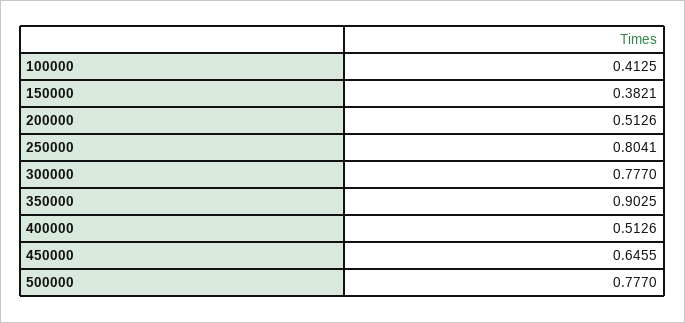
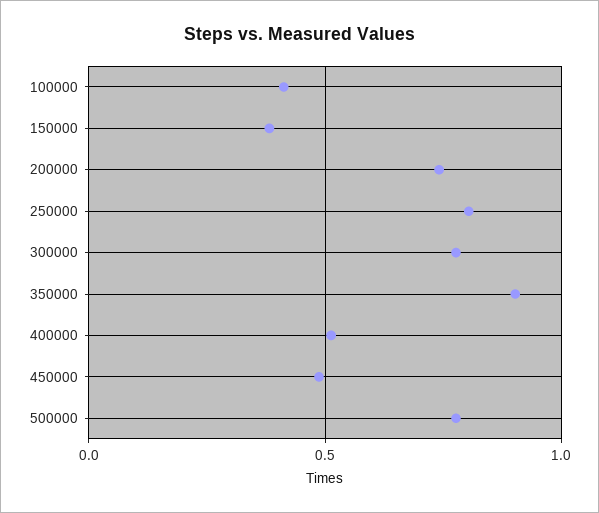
  {
    "100000": 0.4125,
    "150000": 0.3821,
-   "200000": 0.5126,
+   "200000": 0.75,
    "250000": 0.8041,
    "300000": 0.777,
    "350000": 0.9025,
    "400000": 0.5126,
-   "450000": 0.6455,
+   "450000": 0.5,
    "500000": 0.777
  }

